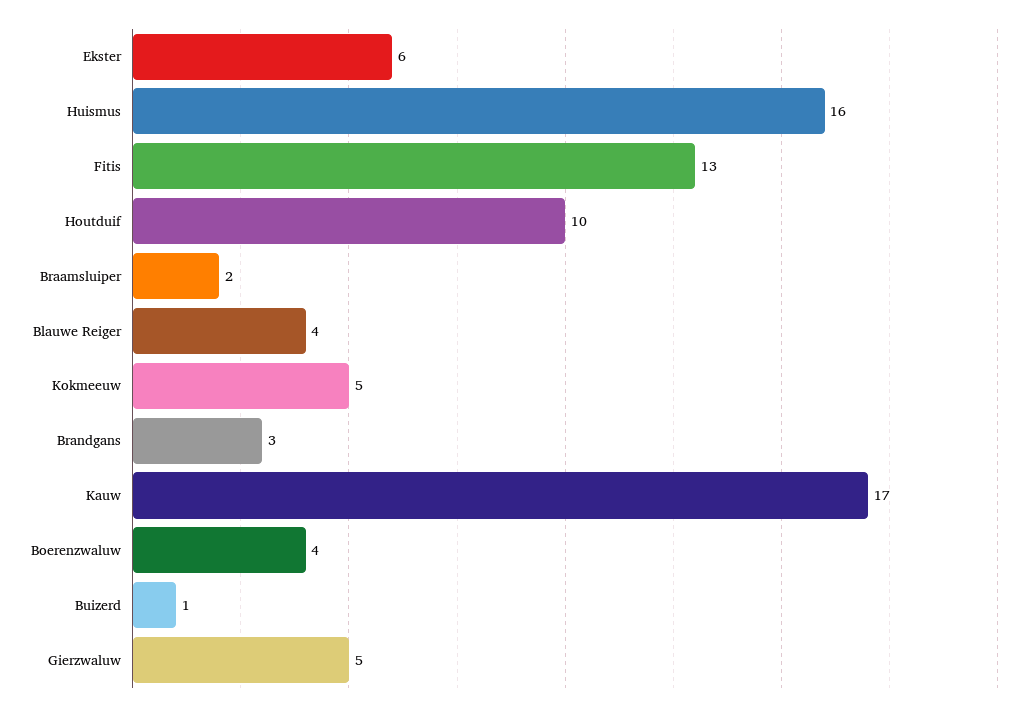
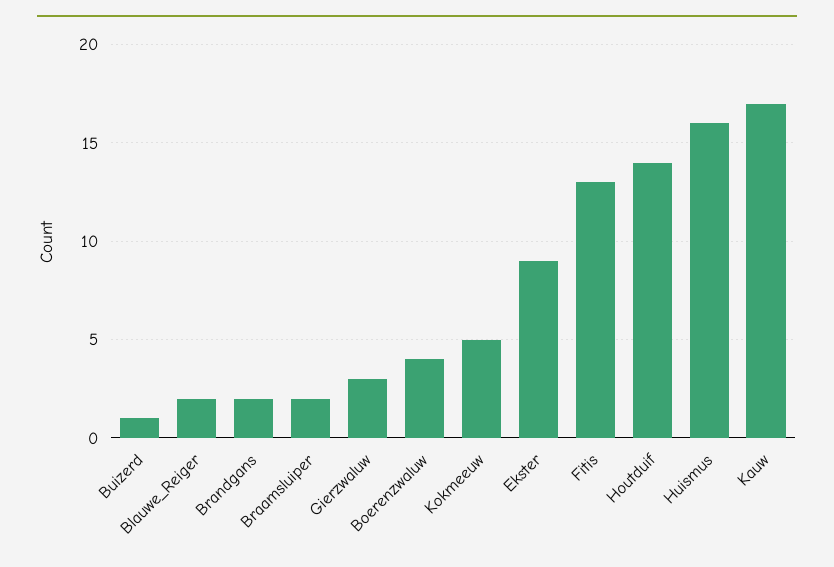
  {
-   "Ekster": 6,
+   "Ekster": 9,
    "Huismus": 16,
    "Fitis": 13,
-   "Houtduif": 10,
+   "Houtduif": 14,
    "Braamsluiper": 2,
-   "Blauwe Reiger": 4,
+   "Blauwe Reiger": 2,
    "Kokmeeuw": 5,
-   "Brandgans": 3,
+   "Brandgans": 2,
    "Kauw": 17,
    "Boerenzwaluw": 4,
    "Buizerd": 1,
-   "Gierzwaluw": 5
+   "Gierzwaluw": 3
  }

